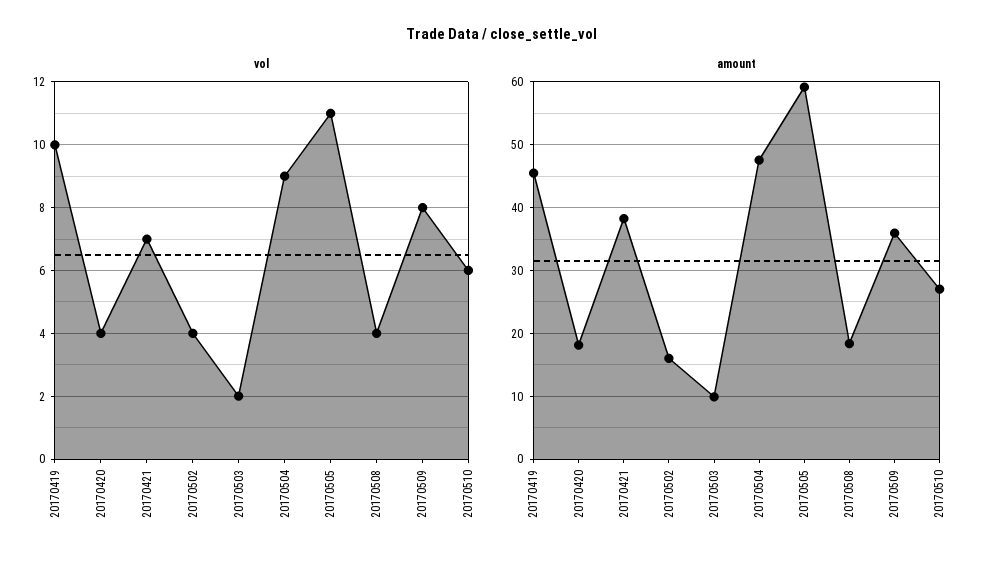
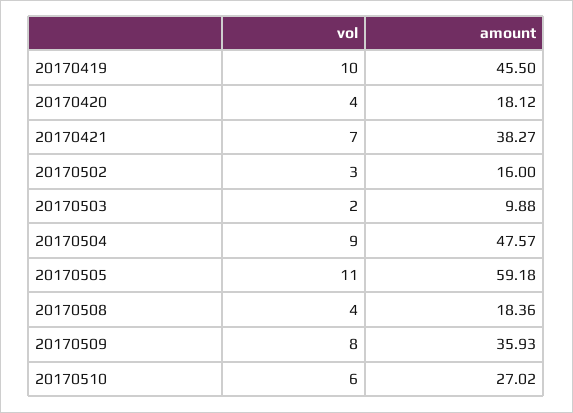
  {
    "vol": {
      "20170419": 10,
      "20170420": 4,
      "20170421": 7,
-     "20170502": 4,
+     "20170502": 3,
      "20170503": 2,
      "20170504": 9,
      "20170505": 11,
      "20170508": 4,
      "20170509": 8,
      "20170510": 6
    },
    "amount": {
      "20170419": 45.5,
      "20170420": 18.12,
      "20170421": 38.27,
      "20170502": 16,
      "20170503": 9.88,
      "20170504": 47.57,
      "20170505": 59.18,
      "20170508": 18.36,
      "20170509": 35.93,
      "20170510": 27.02
    }
  }

